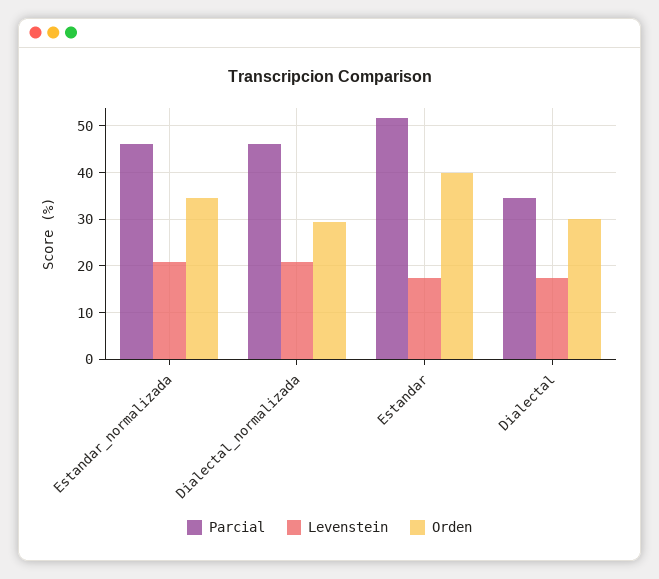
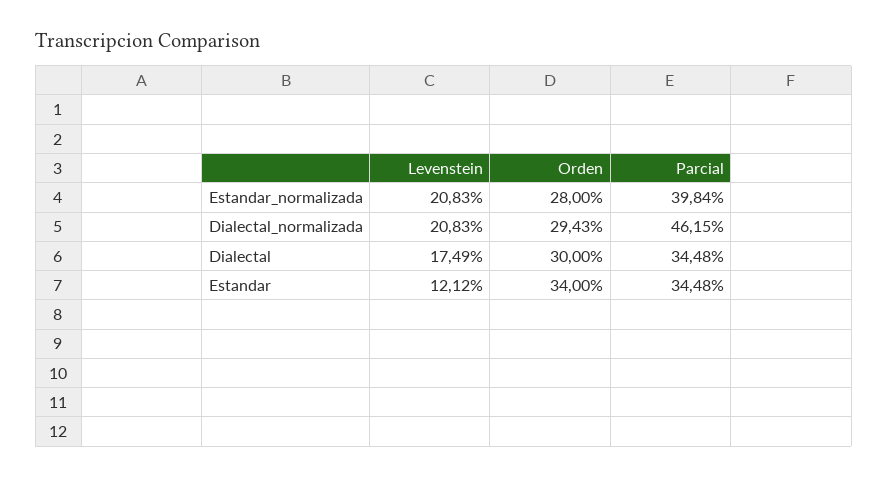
  {
    "Parcial": {
-     "Estandar_normalizada": 46,
+     "Estandar_normalizada": 39.84,
      "Dialectal_normalizada": 46.15,
-     "Estandar": 52,
+     "Estandar": 34.48,
      "Dialectal": 34.48
    },
    "Levenstein": {
      "Estandar_normalizada": 20.83,
      "Dialectal_normalizada": 20.83,
-     "Estandar": 18,
+     "Estandar": 12.12,
      "Dialectal": 17.49
    },
    "Orden": {
-     "Estandar_normalizada": 34,
+     "Estandar_normalizada": 28,
      "Dialectal_normalizada": 29.43,
-     "Estandar": 40,
+     "Estandar": 34,
      "Dialectal": 30
    }
  }

